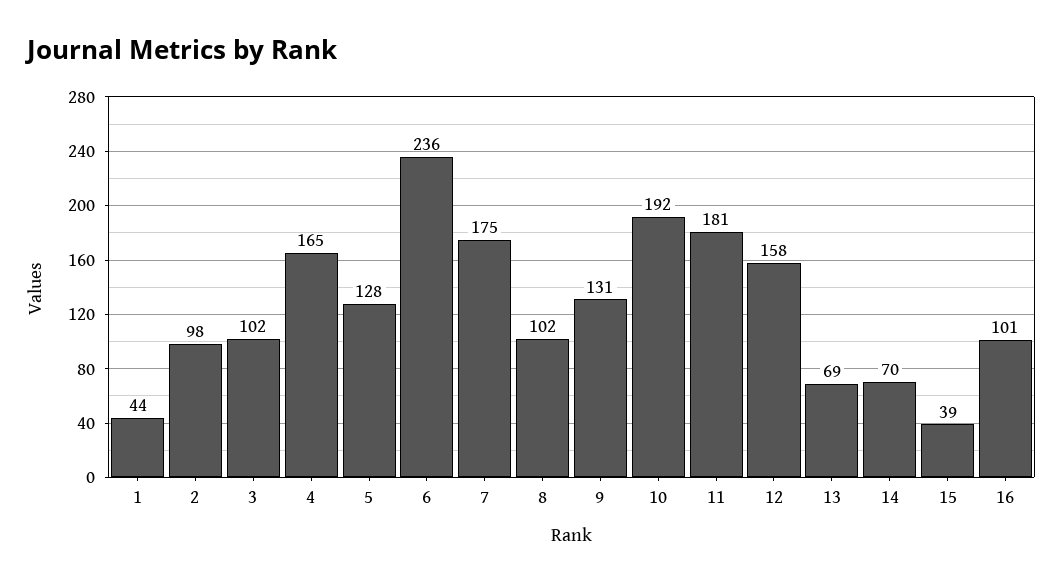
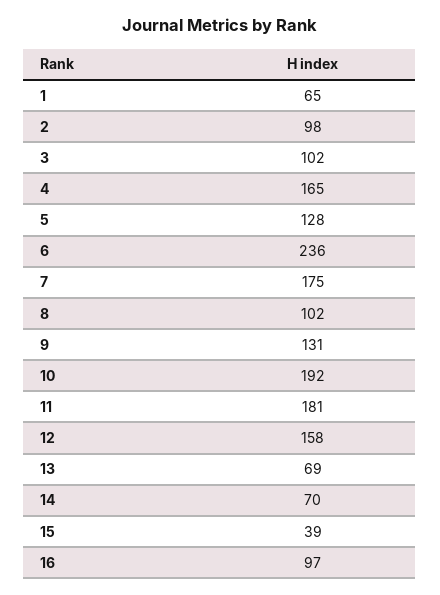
  {
-   "1": 44,
+   "1": 65,
    "2": 98,
    "3": 102,
    "4": 165,
    "5": 128,
    "6": 236,
    "7": 175,
    "8": 102,
    "9": 131,
    "10": 192,
    "11": 181,
    "12": 158,
    "13": 69,
    "14": 70,
    "15": 39,
-   "16": 101
+   "16": 97
  }

